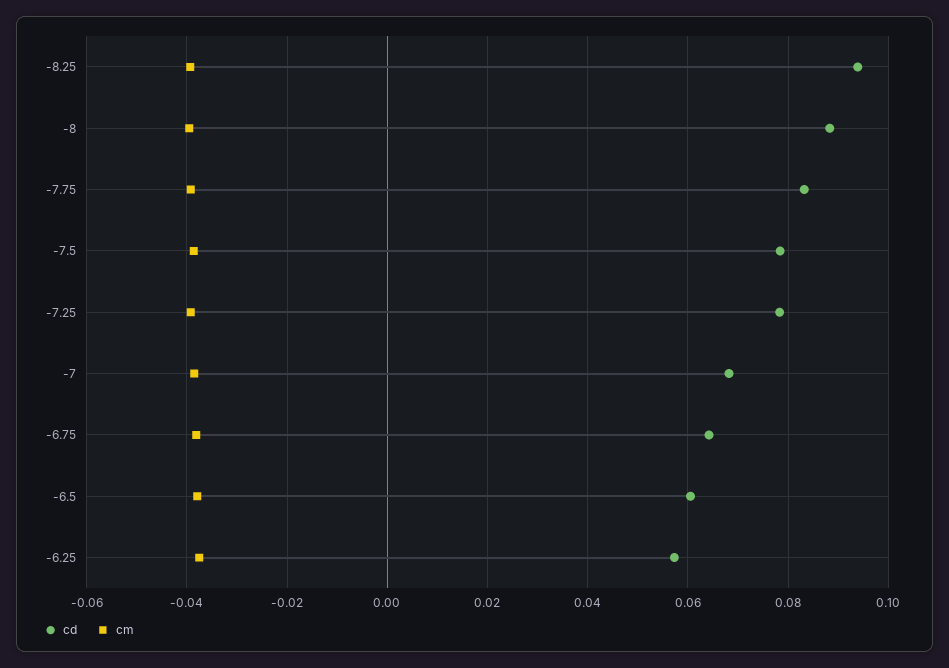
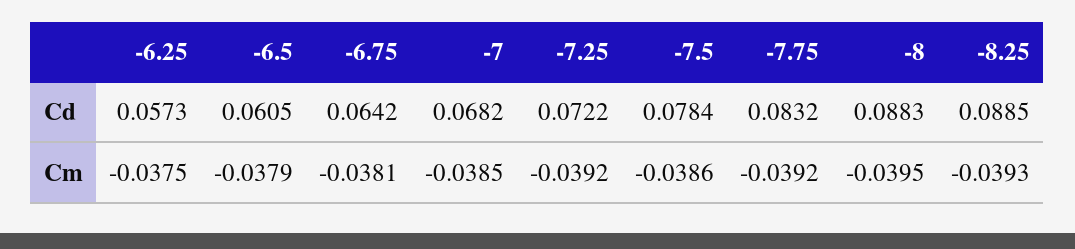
  {
    "cd": {
-     "-8.25": 0.094,
+     "-8.25": 0.0885,
      "-8": 0.0883,
      "-7.75": 0.0832,
      "-7.5": 0.0784,
-     "-7.25": 0.078,
+     "-7.25": 0.0722,
      "-7": 0.0682,
      "-6.75": 0.0642,
      "-6.5": 0.0605,
      "-6.25": 0.0573
    },
    "cm": {
      "-8.25": -0.0393,
      "-8": -0.0395,
      "-7.75": -0.0392,
      "-7.5": -0.0386,
      "-7.25": -0.0392,
      "-7": -0.0385,
      "-6.75": -0.0381,
      "-6.5": -0.0379,
      "-6.25": -0.0375
    }
  }

